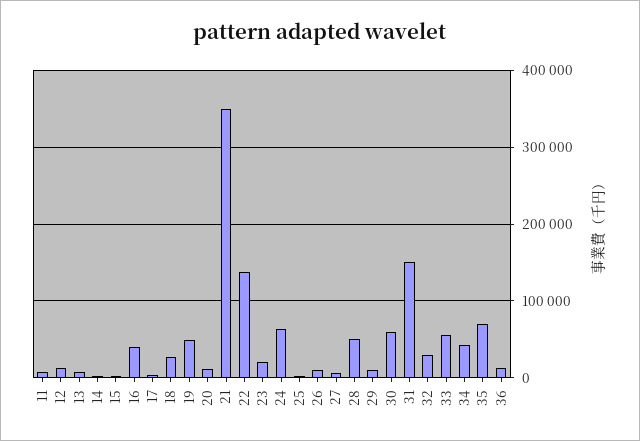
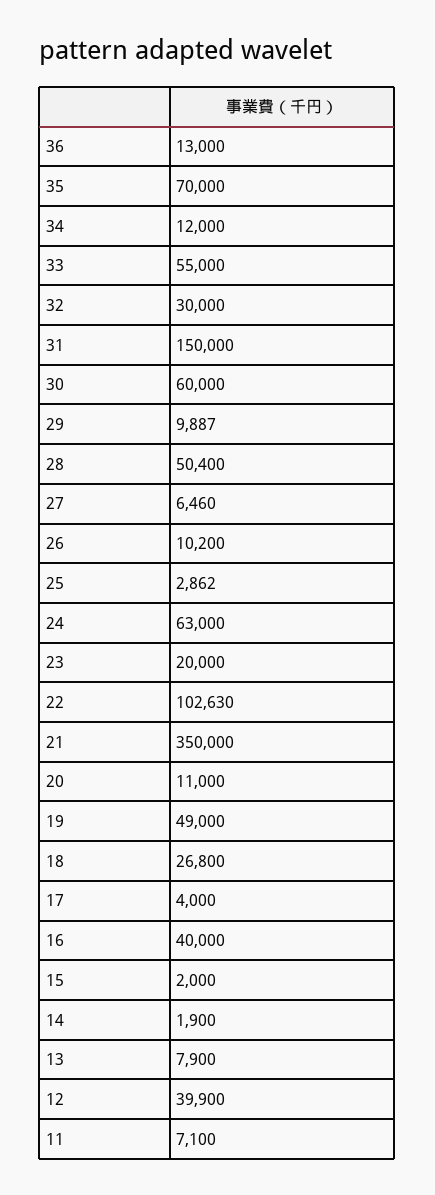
  {
    "11": 7100,
-   "12": 10000,
+   "12": 39900,
    "13": 7900,
    "14": 1900,
    "15": 2000,
    "16": 40000,
    "17": 4000,
    "18": 26800,
    "19": 49000,
    "20": 11000,
    "21": 350000,
-   "22": 140000,
+   "22": 102630,
    "23": 20000,
    "24": 63000,
    "25": 2862,
    "26": 10200,
    "27": 6460,
    "28": 50400,
    "29": 9887,
    "30": 60000,
    "31": 150000,
    "32": 30000,
    "33": 55000,
-   "34": 40000,
+   "34": 12000,
    "35": 70000,
    "36": 13000
  }

